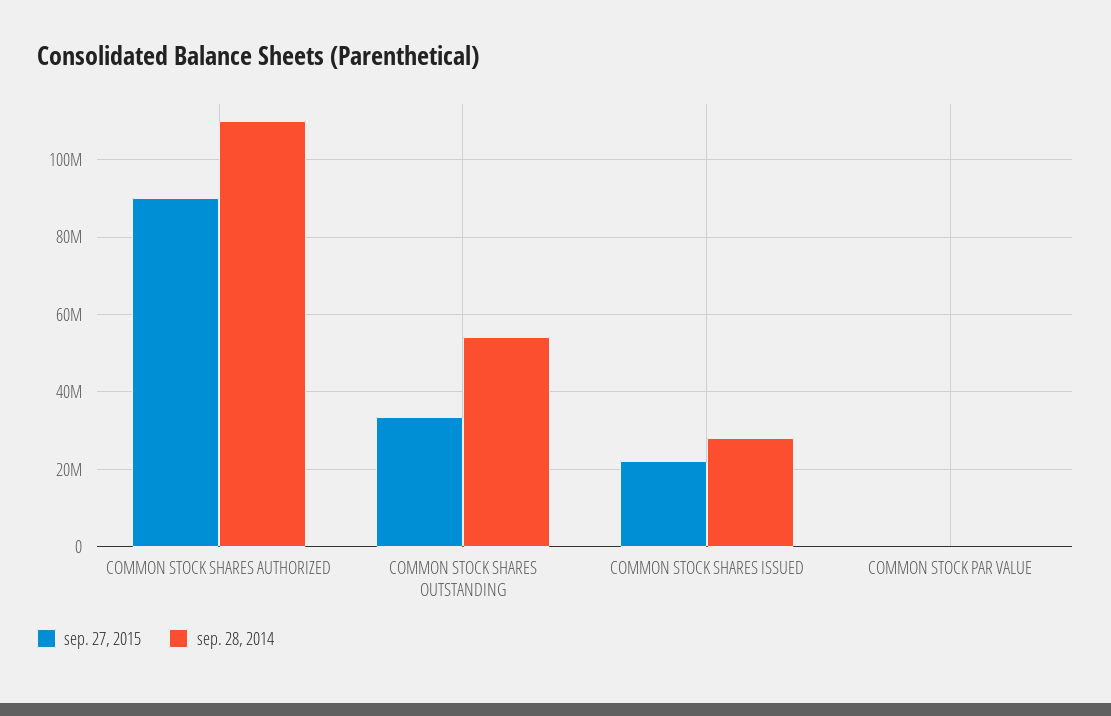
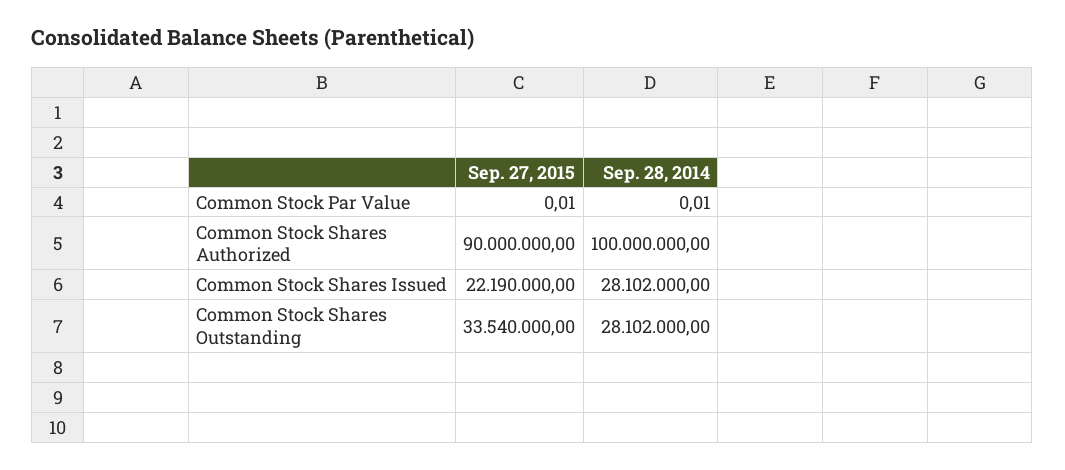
  {
    "sep. 27, 2015": {
      "COMMON STOCK SHARES AUTHORIZED": 90000000,
      "COMMON STOCK SHARES OUTSTANDING": 33540000,
      "COMMON STOCK SHARES ISSUED": 22190000,
      "COMMON STOCK PAR VALUE": 0.01
    },
    "sep. 28, 2014": {
-     "COMMON STOCK SHARES AUTHORIZED": 110000000,
+     "COMMON STOCK SHARES AUTHORIZED": 100000000,
-     "COMMON STOCK SHARES OUTSTANDING": 54000000,
+     "COMMON STOCK SHARES OUTSTANDING": 28102000,
      "COMMON STOCK SHARES ISSUED": 28102000,
      "COMMON STOCK PAR VALUE": 0.01
    }
  }

